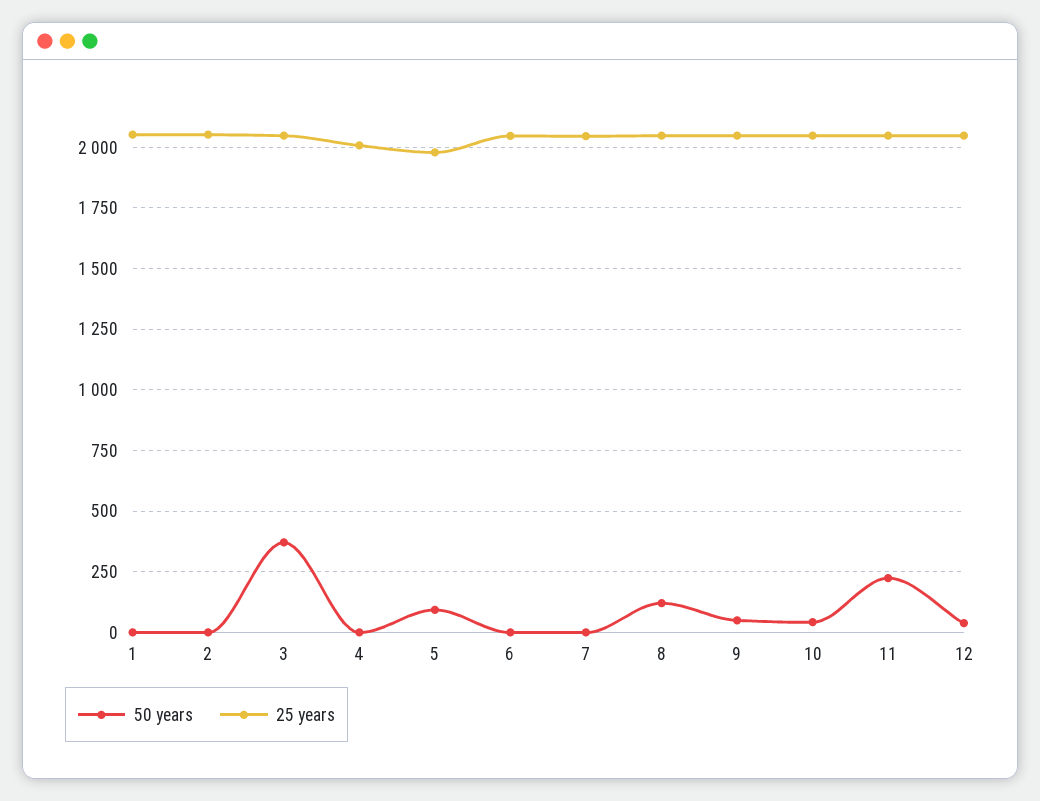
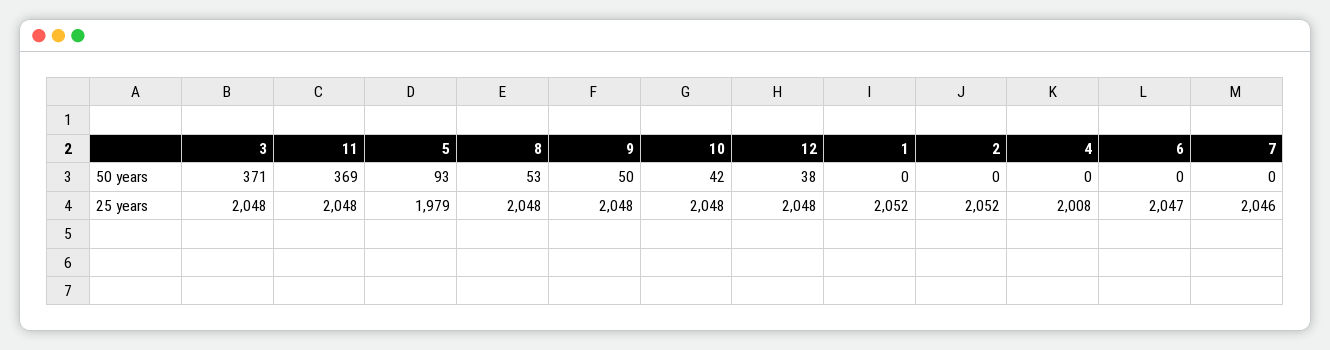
  {
    "50 years": {
      "1": 0,
      "2": 0,
      "3": 371,
      "4": 0,
      "5": 93,
      "6": 0,
      "7": 0,
-     "8": 125,
+     "8": 53,
      "9": 50,
      "10": 42,
-     "11": 225,
+     "11": 369,
      "12": 38
    },
    "25 years": {
      "1": 2052,
      "2": 2052,
      "3": 2048,
      "4": 2008,
      "5": 1979,
      "6": 2047,
      "7": 2046,
      "8": 2048,
      "9": 2048,
      "10": 2048,
      "11": 2048,
      "12": 2048
    }
  }

